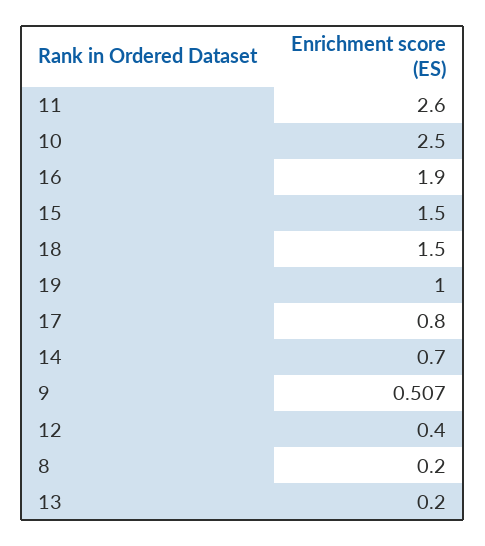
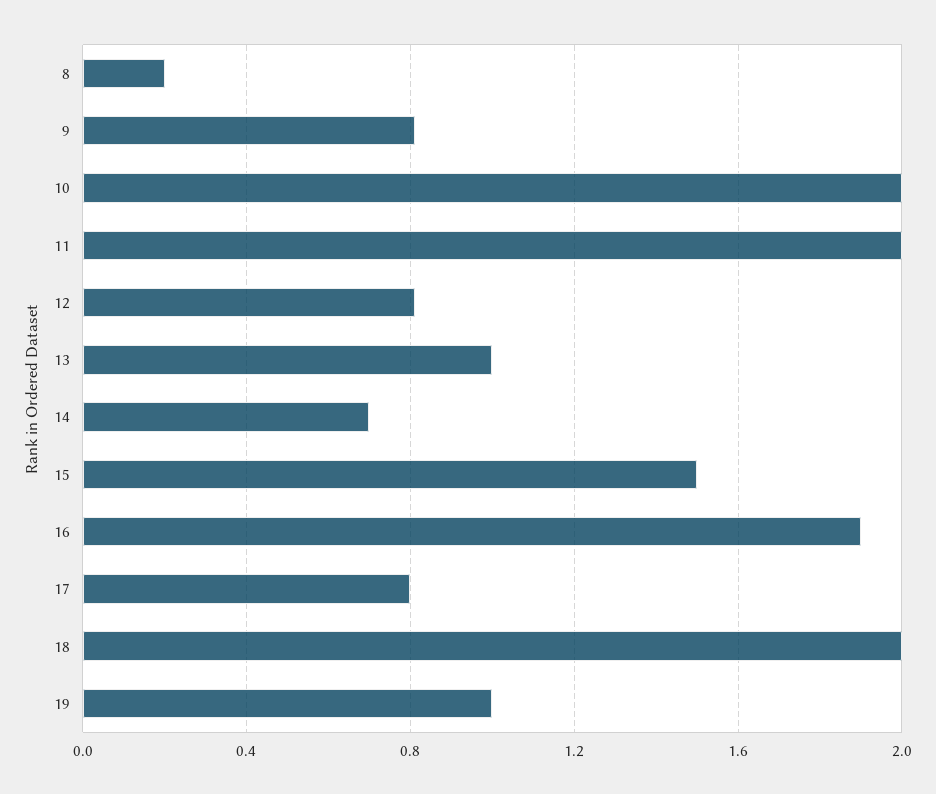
  {
-   "11": 2.6,
+   "11": 2,
-   "10": 2.5,
+   "10": 2,
    "16": 1.9,
    "15": 1.5,
-   "18": 1.5,
+   "18": 2,
    "19": 1,
    "17": 0.8,
    "14": 0.7,
-   "9": 0.507,
+   "9": 0.8,
-   "12": 0.4,
+   "12": 0.8,
    "8": 0.2,
-   "13": 0.2
+   "13": 1
  }

